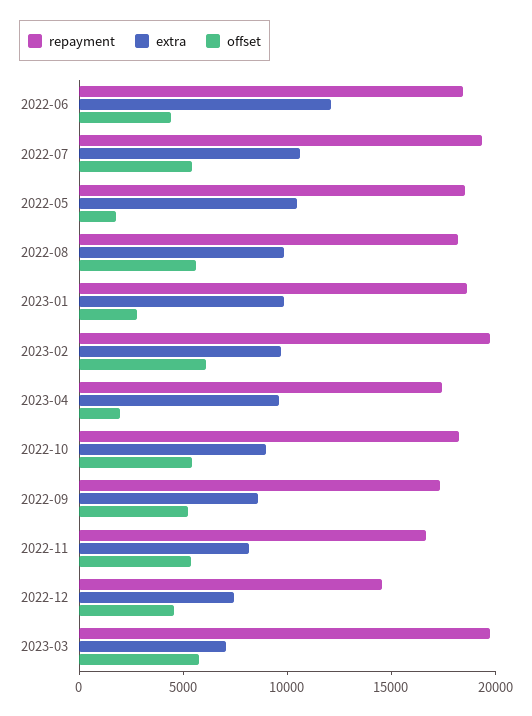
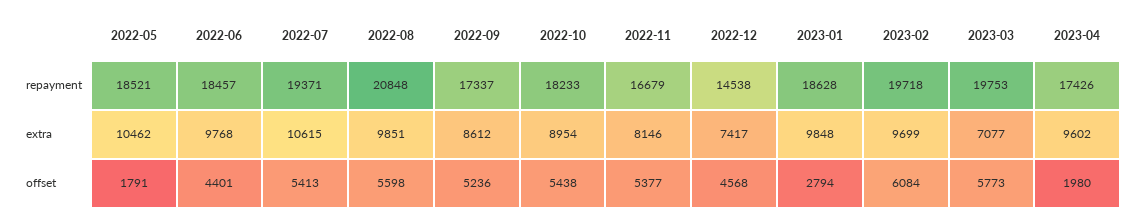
  {
    "repayment": {
      "2022-06": 18457,
      "2022-07": 19371,
      "2022-05": 18521,
-     "2022-08": 18000,
+     "2022-08": 20848,
      "2023-01": 18628,
      "2023-02": 19718,
      "2023-04": 17426,
      "2022-10": 18233,
      "2022-09": 17337,
      "2022-11": 16679,
      "2022-12": 14538,
      "2023-03": 19753
    },
    "extra": {
-     "2022-06": 12000,
+     "2022-06": 9768,
      "2022-07": 10615,
      "2022-05": 10462,
      "2022-08": 9851,
      "2023-01": 9848,
      "2023-02": 9699,
      "2023-04": 9602,
      "2022-10": 8954,
      "2022-09": 8612,
      "2022-11": 8146,
      "2022-12": 7417,
      "2023-03": 7077
    },
    "offset": {
      "2022-06": 4401,
      "2022-07": 5413,
      "2022-05": 1791,
      "2022-08": 5598,
      "2023-01": 2794,
      "2023-02": 6084,
      "2023-04": 1980,
      "2022-10": 5438,
      "2022-09": 5236,
      "2022-11": 5377,
      "2022-12": 4568,
      "2023-03": 5773
    }
  }

